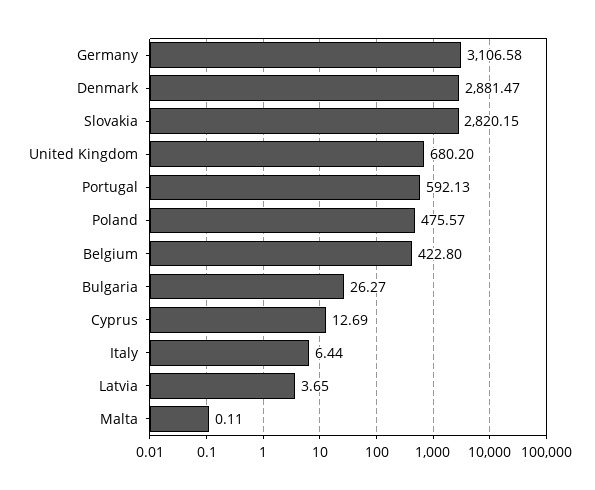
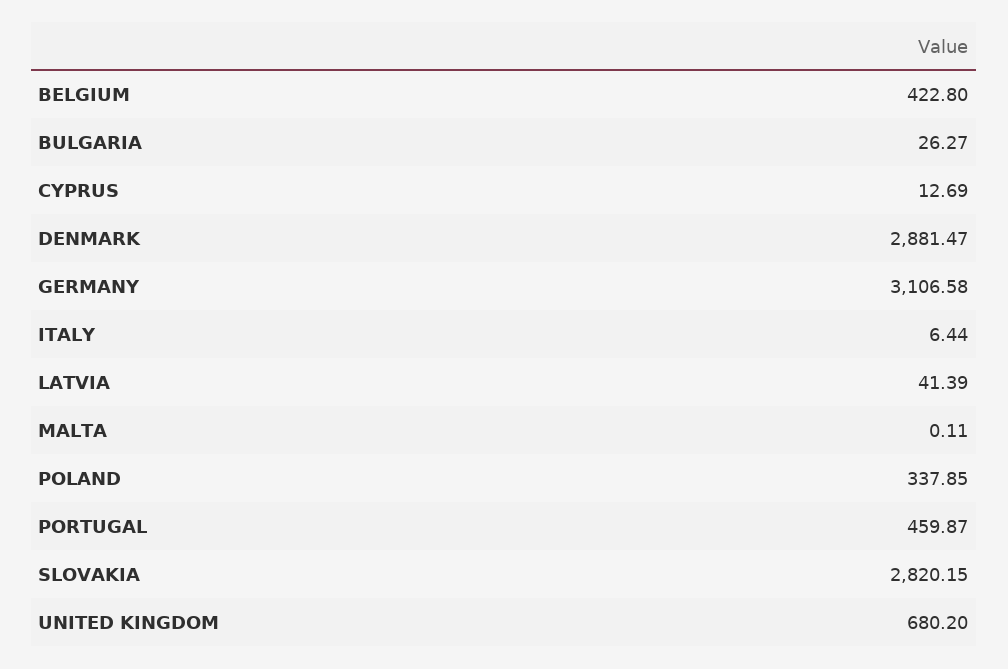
  {
    "Germany": 3106.58,
    "Denmark": 2881.47,
    "Slovakia": 2820.15,
    "United Kingdom": 680.2,
-   "Portugal": 592.13,
+   "Portugal": 459.87,
-   "Poland": 475.57,
+   "Poland": 337.85,
    "Belgium": 422.8,
    "Bulgaria": 26.27,
    "Cyprus": 12.69,
    "Italy": 6.44,
-   "Latvia": 3.65,
+   "Latvia": 41.39,
    "Malta": 0.11
  }

